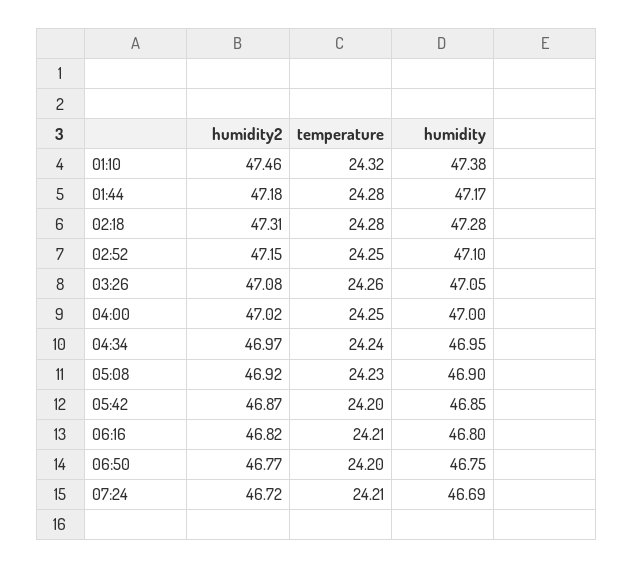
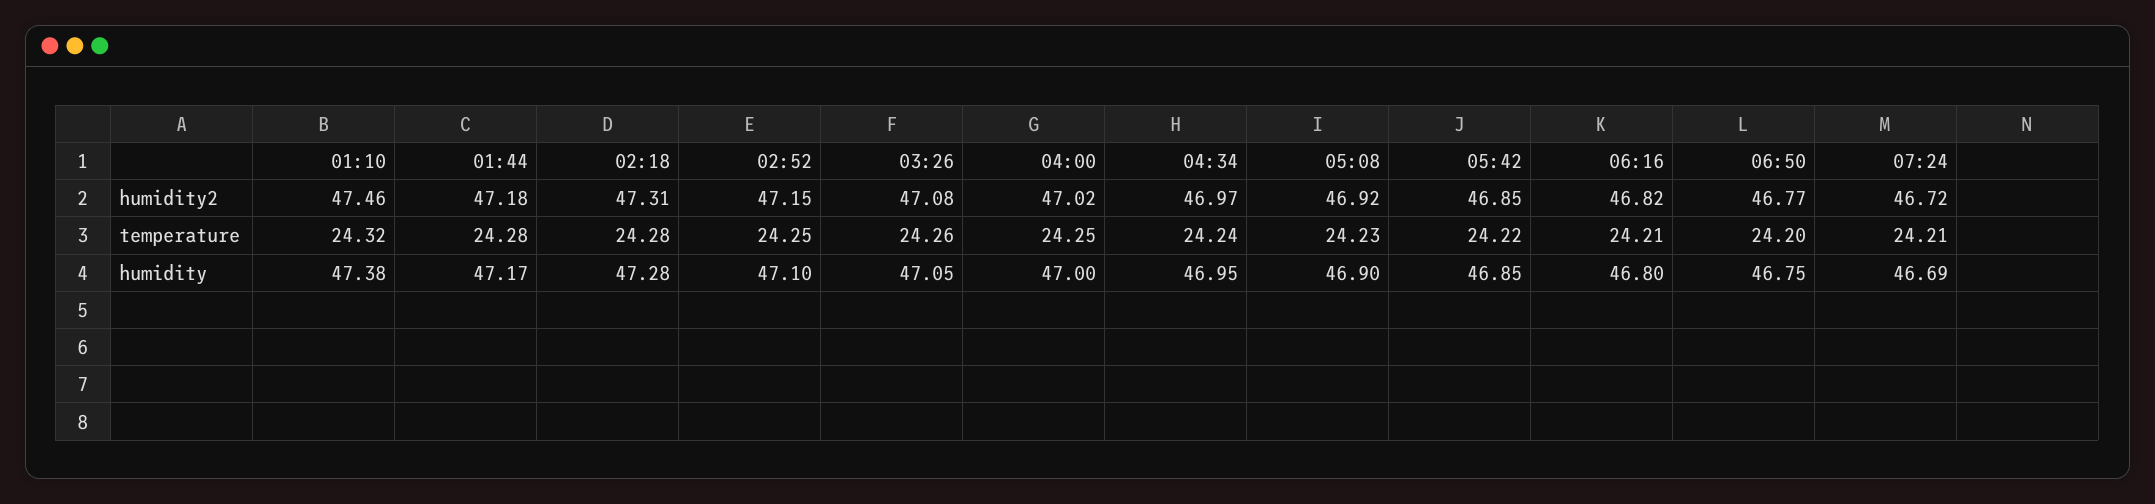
  {
    "humidity2": {
      "01:10": 47.46,
      "01:44": 47.18,
      "02:18": 47.31,
      "02:52": 47.15,
      "03:26": 47.08,
      "04:00": 47.02,
      "04:34": 46.97,
      "05:08": 46.92,
-     "05:42": 46.87,
+     "05:42": 46.85,
      "06:16": 46.82,
      "06:50": 46.77,
      "07:24": 46.72
    },
    "temperature": {
      "01:10": 24.32,
      "01:44": 24.28,
      "02:18": 24.28,
      "02:52": 24.25,
      "03:26": 24.26,
      "04:00": 24.25,
      "04:34": 24.24,
      "05:08": 24.23,
-     "05:42": 24.2,
+     "05:42": 24.22,
      "06:16": 24.21,
      "06:50": 24.2,
      "07:24": 24.21
    },
    "humidity": {
      "01:10": 47.38,
      "01:44": 47.17,
      "02:18": 47.28,
      "02:52": 47.1,
      "03:26": 47.05,
      "04:00": 47,
      "04:34": 46.95,
      "05:08": 46.9,
      "05:42": 46.85,
      "06:16": 46.8,
      "06:50": 46.75,
      "07:24": 46.69
    }
  }

